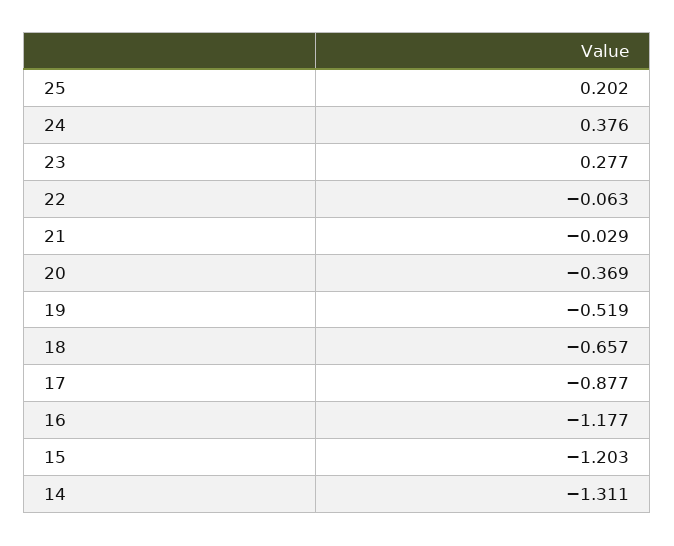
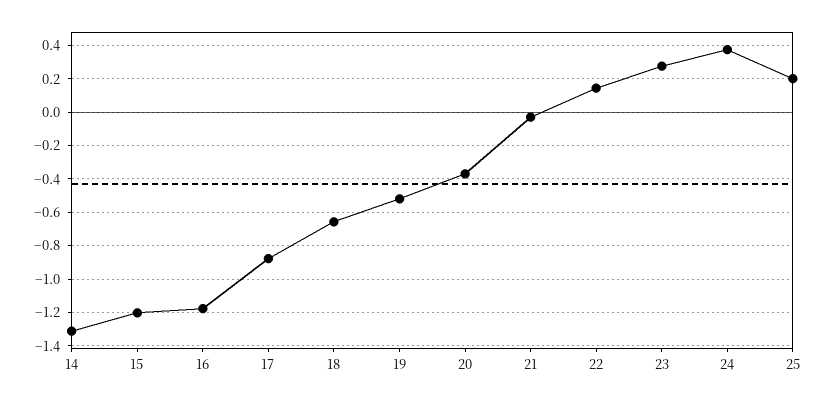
  {
    "25": 0.202,
    "24": 0.376,
    "23": 0.277,
-   "22": -0.063,
+   "22": 0.15,
    "21": -0.029,
    "20": -0.369,
    "19": -0.519,
    "18": -0.657,
    "17": -0.877,
    "16": -1.177,
    "15": -1.203,
    "14": -1.311
  }

